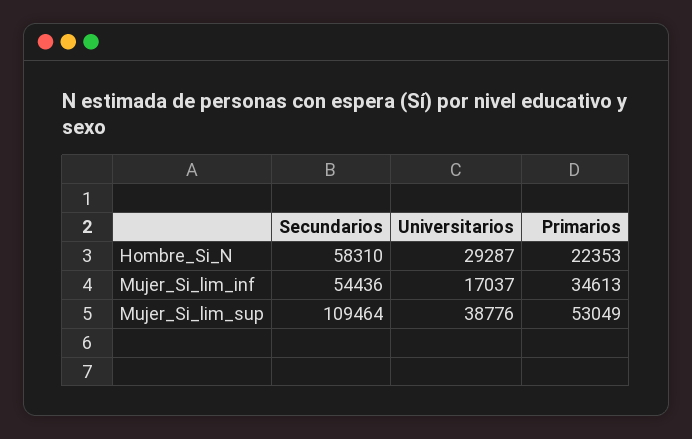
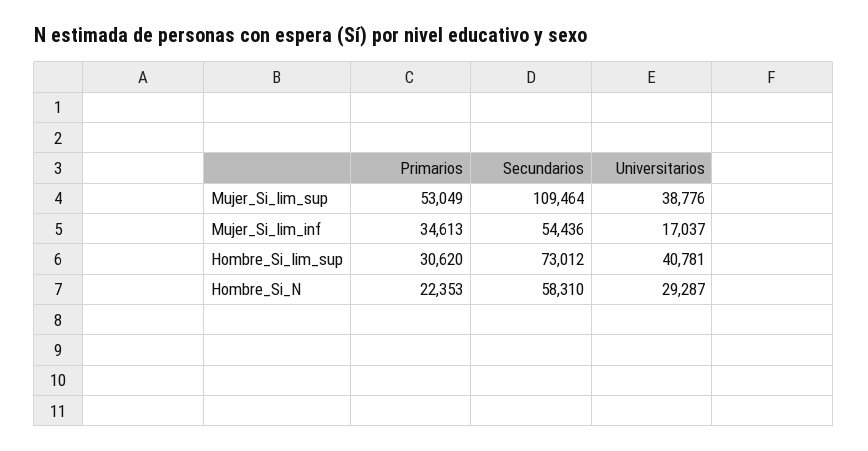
  {
    "Secundarios": {
      "Hombre_Si_N": 58310,
      "Mujer_Si_lim_inf": 54436,
-     "Mujer_Si_lim_sup": 109464
+     "Mujer_Si_lim_sup": 109464,
+     "Hombre_Si_lim_sup": 73012
    },
    "Universitarios": {
      "Hombre_Si_N": 29287,
      "Mujer_Si_lim_inf": 17037,
-     "Mujer_Si_lim_sup": 38776
+     "Mujer_Si_lim_sup": 38776,
+     "Hombre_Si_lim_sup": 40781
    },
    "Primarios": {
      "Hombre_Si_N": 22353,
      "Mujer_Si_lim_inf": 34613,
-     "Mujer_Si_lim_sup": 53049
+     "Mujer_Si_lim_sup": 53049,
+     "Hombre_Si_lim_sup": 30620
    }
  }

